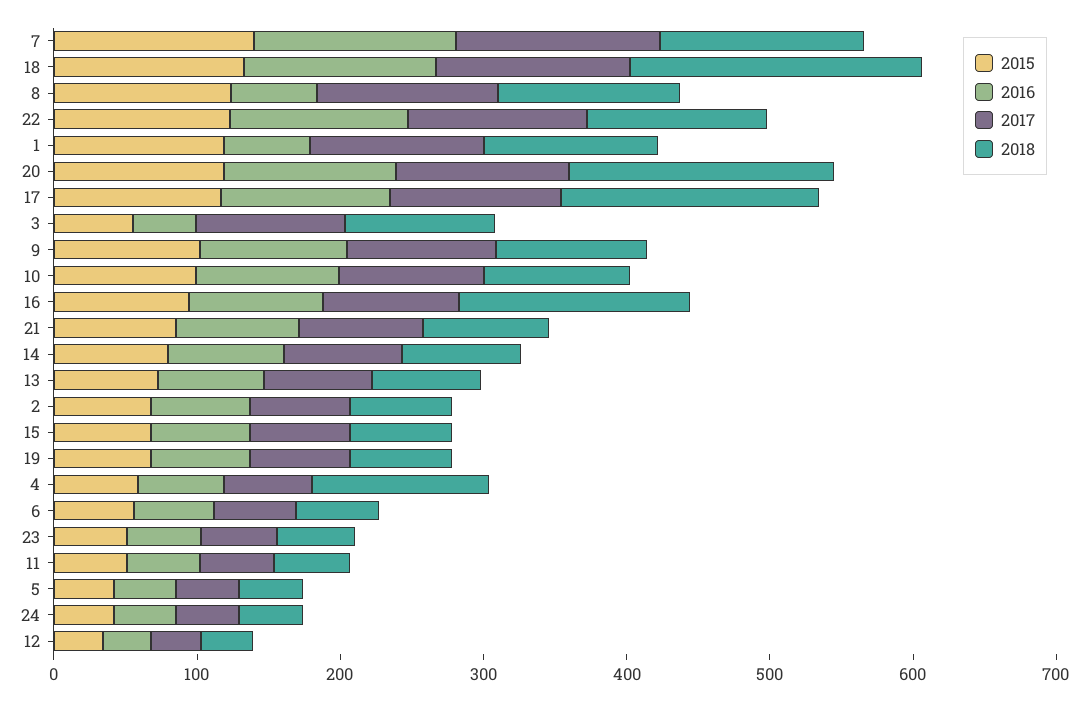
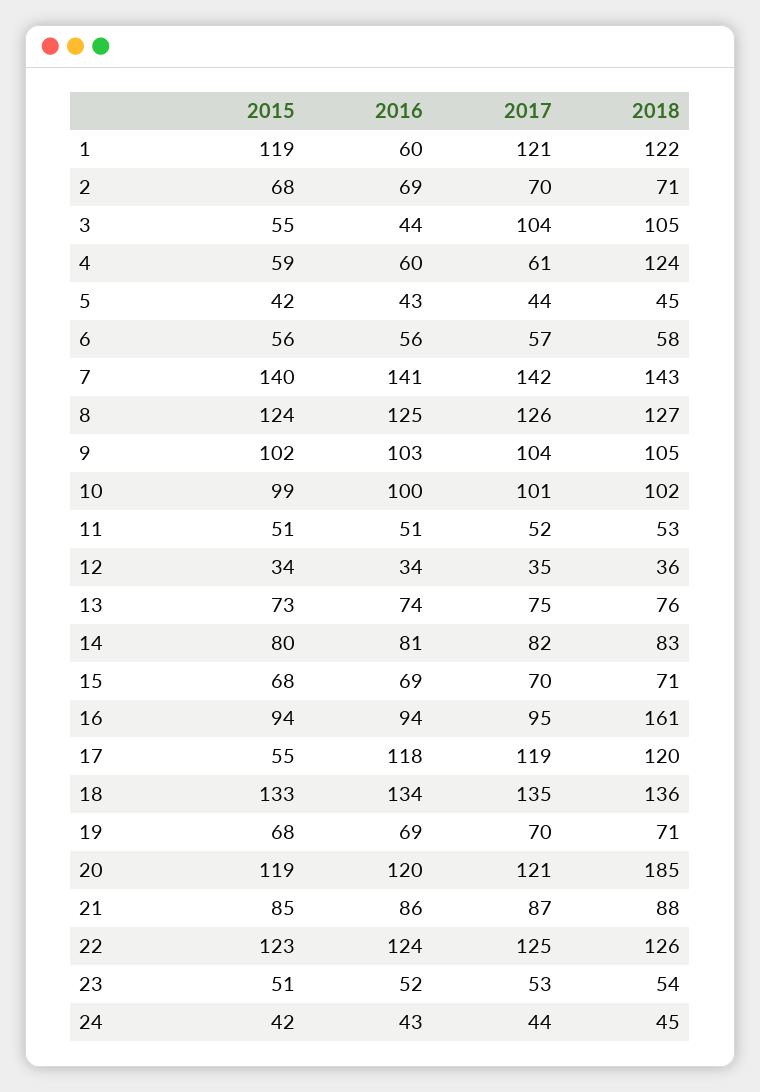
  {
    "2015": {
      "7": 140,
      "18": 133,
      "8": 124,
      "22": 123,
      "1": 119,
      "20": 119,
-     "17": 120,
+     "17": 55,
      "3": 55,
      "9": 102,
      "10": 99,
      "16": 94,
      "21": 85,
      "14": 80,
      "13": 73,
      "2": 68,
      "15": 68,
      "19": 68,
      "4": 59,
      "6": 56,
      "23": 51,
      "11": 51,
      "5": 42,
      "24": 42,
      "12": 34
    },
    "2016": {
      "7": 141,
      "18": 134,
-     "8": 60,
+     "8": 125,
      "22": 124,
      "1": 60,
      "20": 120,
      "17": 118,
      "3": 44,
      "9": 103,
      "10": 100,
      "16": 94,
      "21": 86,
      "14": 81,
      "13": 74,
      "2": 69,
      "15": 69,
      "19": 69,
      "4": 60,
      "6": 56,
      "23": 52,
      "11": 51,
      "5": 43,
      "24": 43,
      "12": 34
    },
    "2017": {
      "7": 142,
      "18": 135,
      "8": 126,
      "22": 125,
      "1": 121,
      "20": 121,
      "17": 119,
      "3": 104,
      "9": 104,
      "10": 101,
      "16": 95,
      "21": 87,
      "14": 82,
      "13": 75,
      "2": 70,
      "15": 70,
      "19": 70,
      "4": 61,
      "6": 57,
      "23": 53,
      "11": 52,
      "5": 44,
      "24": 44,
      "12": 35
    },
    "2018": {
      "7": 143,
-     "18": 200,
+     "18": 136,
      "8": 127,
      "22": 126,
      "1": 122,
      "20": 185,
-     "17": 180,
+     "17": 120,
      "3": 105,
      "9": 105,
      "10": 102,
      "16": 161,
      "21": 88,
      "14": 83,
      "13": 76,
      "2": 71,
      "15": 71,
      "19": 71,
      "4": 124,
      "6": 58,
      "23": 54,
      "11": 53,
      "5": 45,
      "24": 45,
      "12": 36
    }
  }

